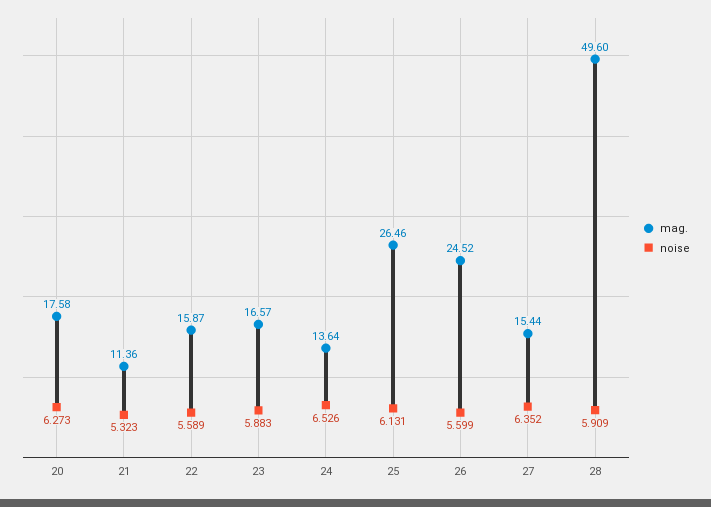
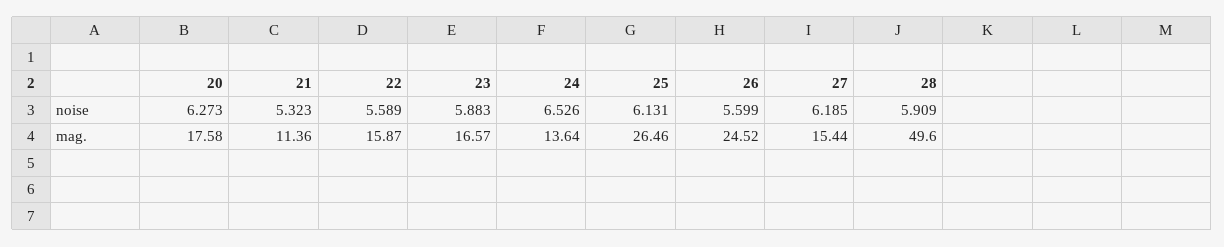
  {
    "mag.": {
      "20": 17.58,
      "21": 11.36,
      "22": 15.87,
      "23": 16.57,
      "24": 13.64,
      "25": 26.46,
      "26": 24.52,
      "27": 15.44,
      "28": 49.6
    },
    "noise": {
      "20": 6.273,
      "21": 5.323,
      "22": 5.589,
      "23": 5.883,
      "24": 6.526,
      "25": 6.131,
      "26": 5.599,
-     "27": 6.352,
+     "27": 6.185,
      "28": 5.909
    }
  }

